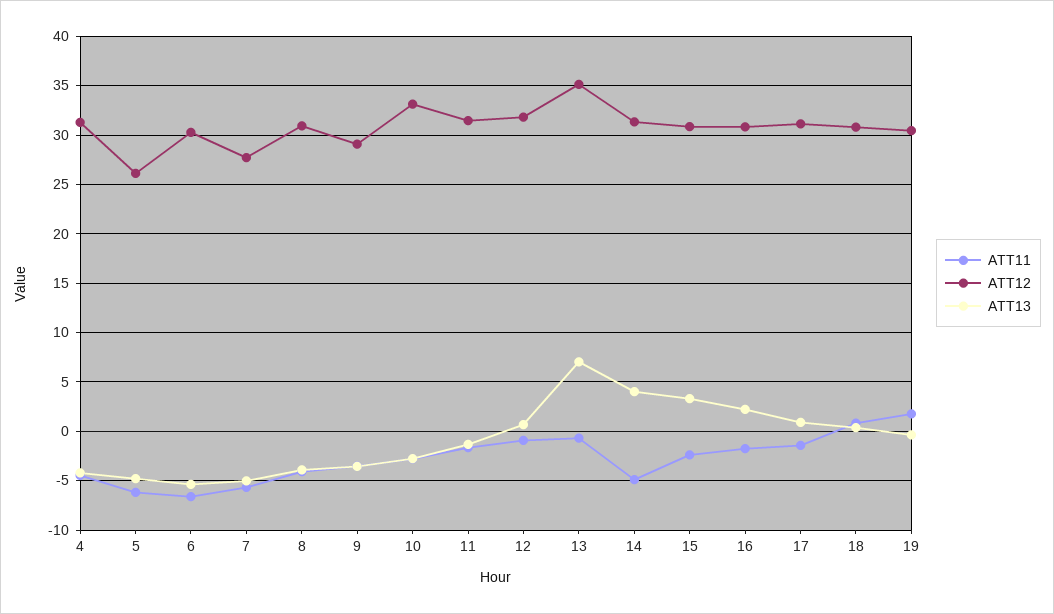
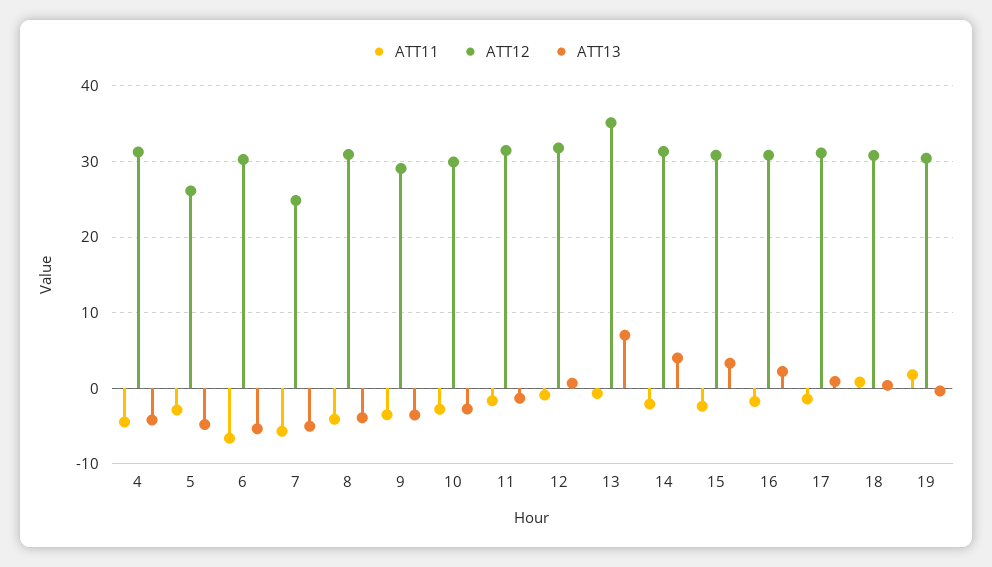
  {
    "ATT11": {
      "4": -4,
-     "5": -6,
+     "5": -3,
      "6": -7,
      "7": -6,
      "8": -4,
      "9": -4,
      "10": -3,
      "11": -2,
      "12": -1,
      "13": -1,
-     "14": -5,
+     "14": -2,
      "15": -2,
      "16": -2,
      "17": -1,
      "18": 1,
      "19": 2
    },
    "ATT12": {
      "4": 31,
      "5": 26,
      "6": 30,
-     "7": 28,
+     "7": 25,
      "8": 31,
      "9": 29,
-     "10": 33,
+     "10": 30,
      "11": 31,
      "12": 32,
      "13": 35,
      "14": 31,
      "15": 31,
      "16": 31,
      "17": 31,
      "18": 31,
      "19": 30
    },
    "ATT13": {
      "4": -4,
      "5": -5,
      "6": -5,
      "7": -5,
      "8": -4,
      "9": -4,
      "10": -3,
      "11": -1,
      "12": 1,
      "13": 7,
      "14": 4,
      "15": 3,
      "16": 2,
      "17": 1,
      "18": 0,
      "19": 0
    }
  }

